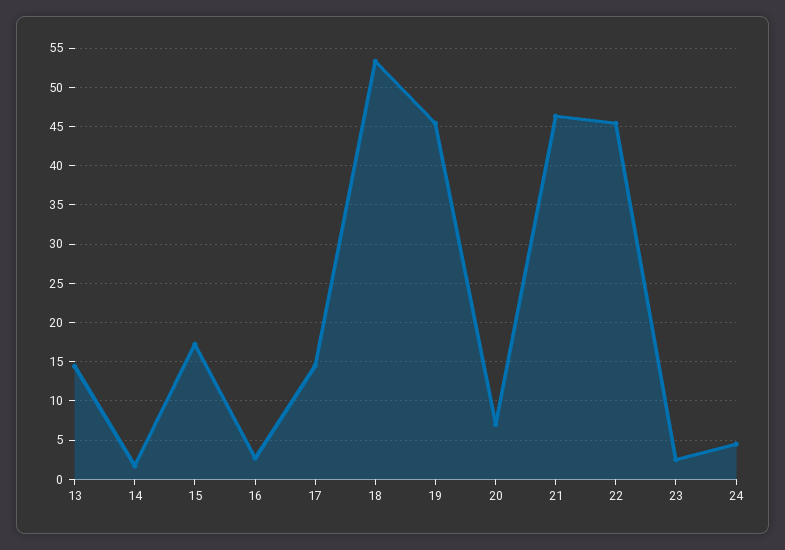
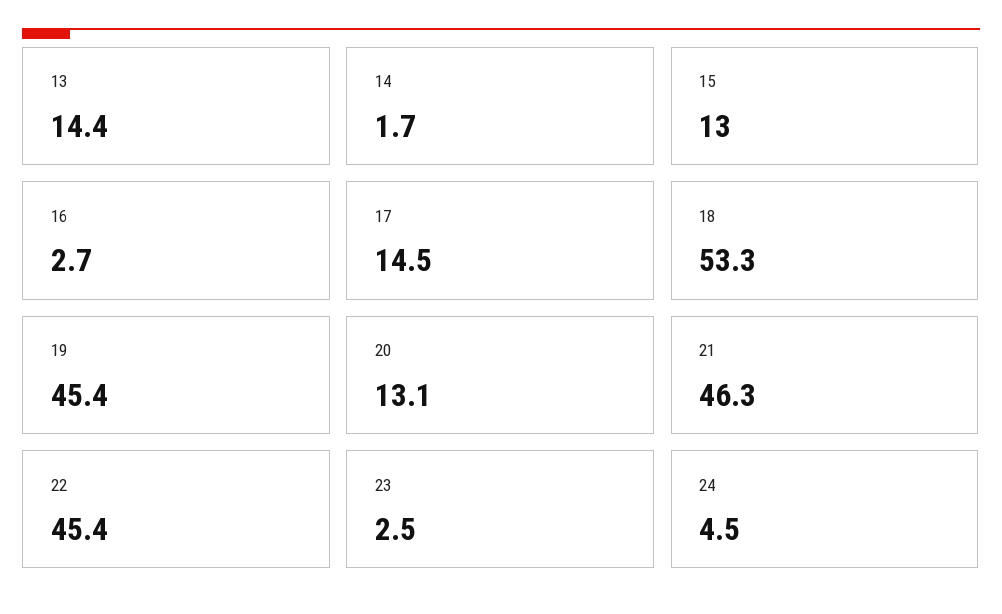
  {
    "13": 14.4,
    "14": 1.7,
-   "15": 17,
+   "15": 13,
    "16": 2.7,
    "17": 14.5,
    "18": 53.3,
    "19": 45.4,
-   "20": 7,
+   "20": 13.1,
    "21": 46.3,
    "22": 45.4,
    "23": 2.5,
    "24": 4.5
  }

